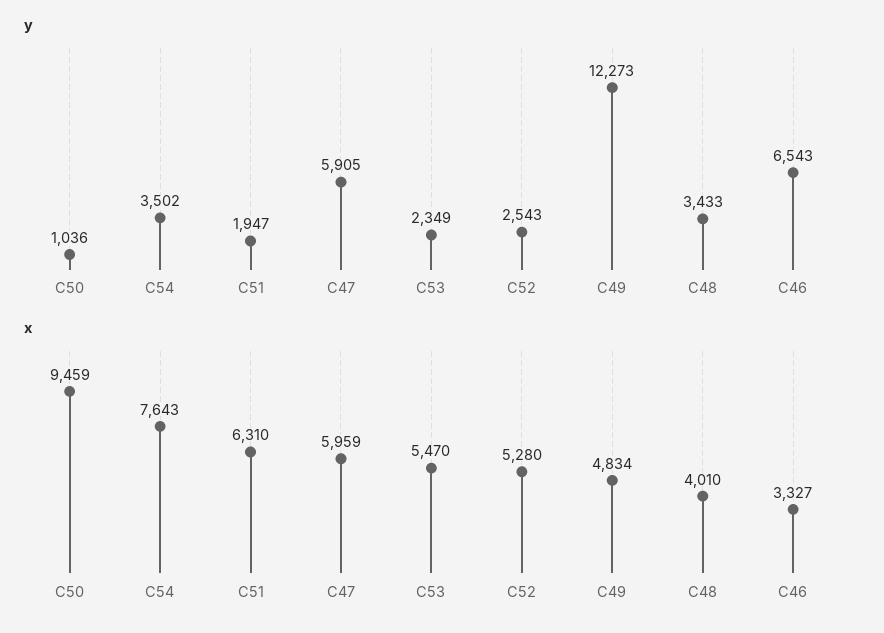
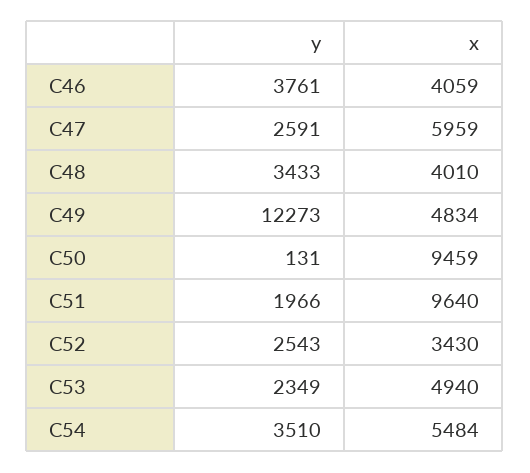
  {
    "y": {
-     "C50": 1036,
+     "C50": 131,
-     "C54": 3502,
+     "C54": 3510,
-     "C51": 1947,
+     "C51": 1966,
-     "C47": 5905,
+     "C47": 2591,
      "C53": 2349,
      "C52": 2543,
      "C49": 12273,
      "C48": 3433,
-     "C46": 6543
+     "C46": 3761
    },
    "x": {
      "C50": 9459,
-     "C54": 7643,
+     "C54": 5484,
-     "C51": 6310,
+     "C51": 9640,
      "C47": 5959,
-     "C53": 5470,
+     "C53": 4940,
-     "C52": 5280,
+     "C52": 3430,
      "C49": 4834,
      "C48": 4010,
-     "C46": 3327
+     "C46": 4059
    }
  }

